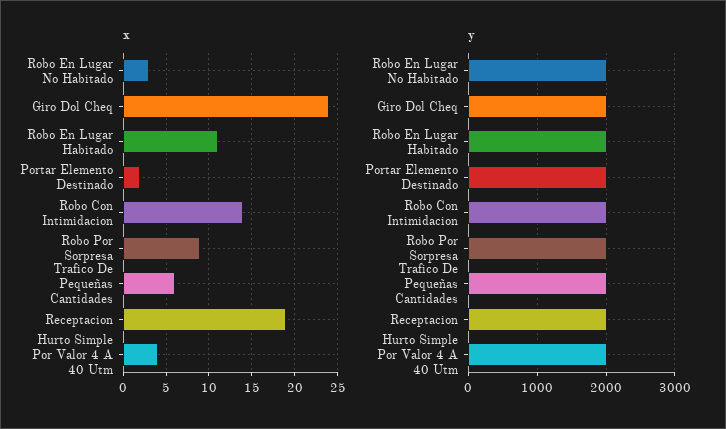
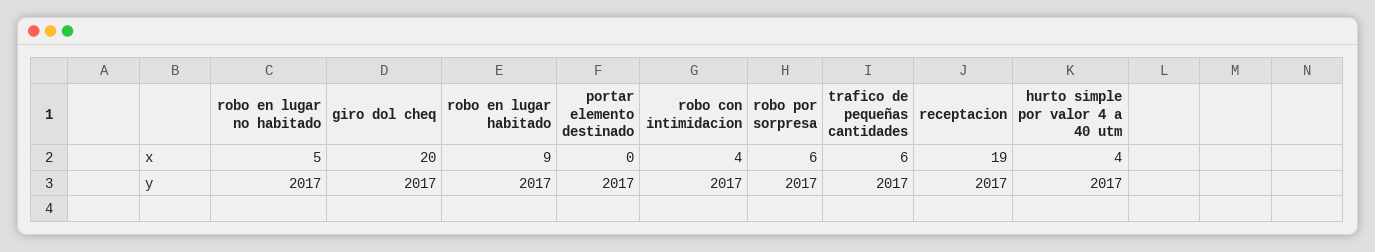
  {
    "x": {
-     "Robo En Lugar No Habitado": 3,
+     "Robo En Lugar No Habitado": 5,
-     "Giro Dol Cheq": 24,
+     "Giro Dol Cheq": 20,
-     "Robo En Lugar Habitado": 11,
+     "Robo En Lugar Habitado": 9,
-     "Portar Elemento Destinado": 2,
+     "Portar Elemento Destinado": 0,
-     "Robo Con Intimidacion": 14,
+     "Robo Con Intimidacion": 4,
-     "Robo Por Sorpresa": 9,
+     "Robo Por Sorpresa": 6,
      "Trafico De Pequeñas Cantidades": 6,
      "Receptacion": 19,
      "Hurto Simple Por Valor 4 A 40 Utm": 4
    },
    "y": {
      "Robo En Lugar No Habitado": 2017,
      "Giro Dol Cheq": 2017,
      "Robo En Lugar Habitado": 2017,
      "Portar Elemento Destinado": 2017,
      "Robo Con Intimidacion": 2017,
      "Robo Por Sorpresa": 2017,
      "Trafico De Pequeñas Cantidades": 2017,
      "Receptacion": 2017,
      "Hurto Simple Por Valor 4 A 40 Utm": 2017
    }
  }

